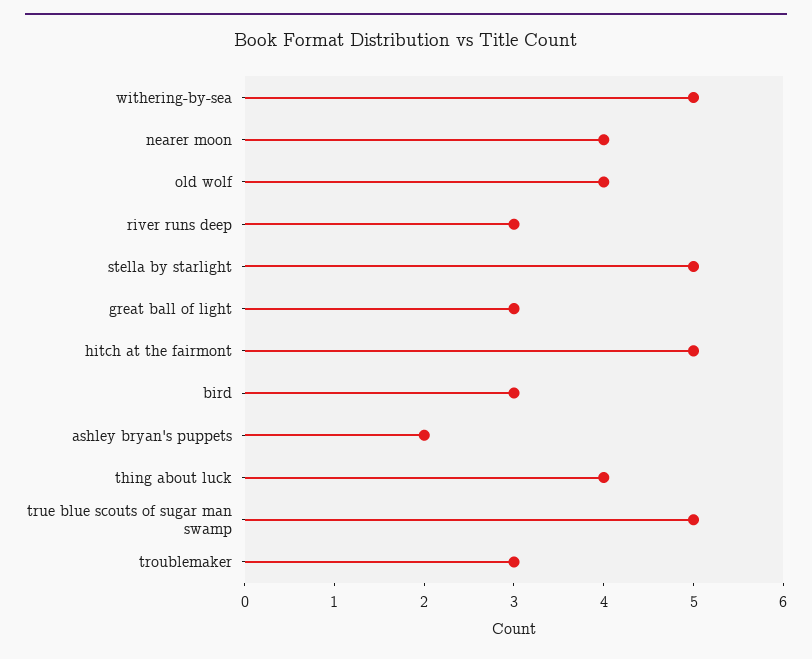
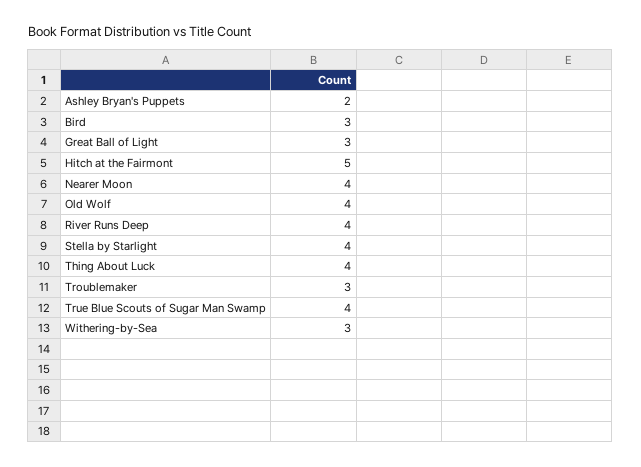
  {
-   "withering-by-sea": 5,
+   "withering-by-sea": 3,
    "nearer moon": 4,
    "old wolf": 4,
-   "river runs deep": 3,
+   "river runs deep": 4,
-   "stella by starlight": 5,
+   "stella by starlight": 4,
    "great ball of light": 3,
    "hitch at the fairmont": 5,
    "bird": 3,
    "ashley bryan's puppets": 2,
    "thing about luck": 4,
-   "true blue scouts of sugar man swamp": 5,
+   "true blue scouts of sugar man swamp": 4,
    "troublemaker": 3
  }

